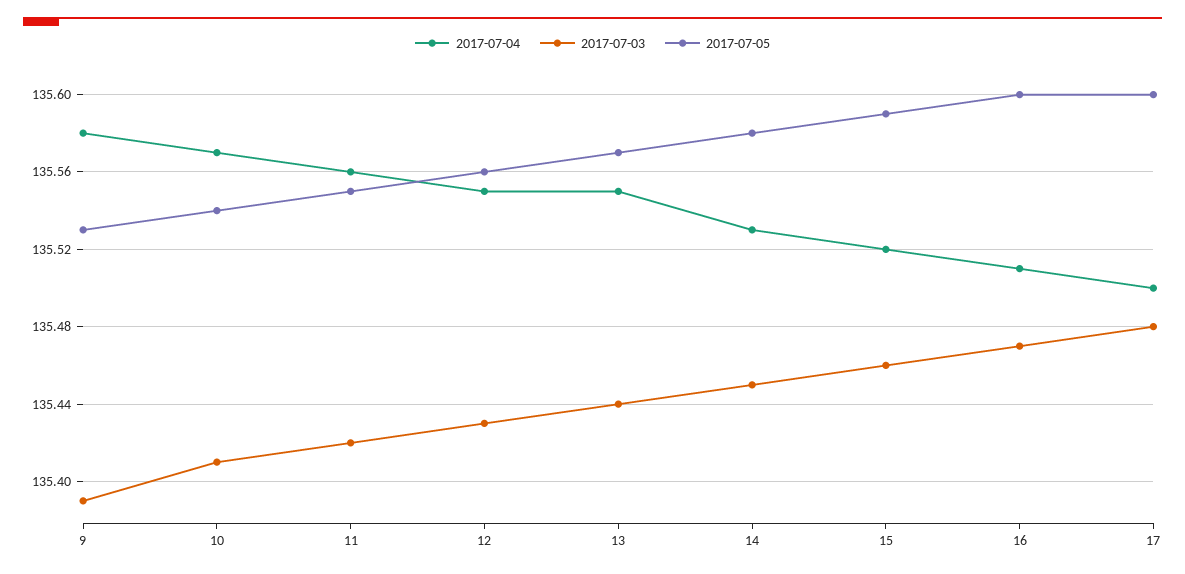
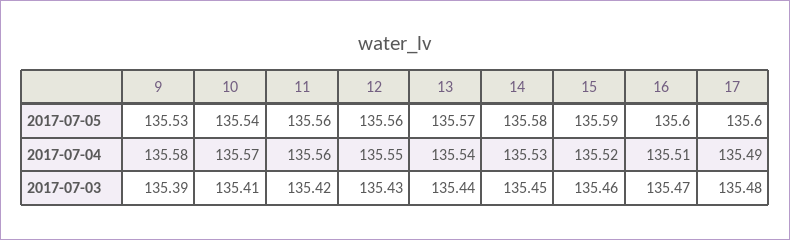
  {
    "2017-07-04": {
      "9": 135.58,
      "10": 135.57,
      "11": 135.56,
      "12": 135.55,
-     "13": 135.55,
+     "13": 135.54,
      "14": 135.53,
      "15": 135.52,
      "16": 135.51,
-     "17": 135.5
+     "17": 135.49
    },
    "2017-07-03": {
      "9": 135.39,
      "10": 135.41,
      "11": 135.42,
      "12": 135.43,
      "13": 135.44,
      "14": 135.45,
      "15": 135.46,
      "16": 135.47,
      "17": 135.48
    },
    "2017-07-05": {
      "9": 135.53,
      "10": 135.54,
-     "11": 135.55,
+     "11": 135.56,
      "12": 135.56,
      "13": 135.57,
      "14": 135.58,
      "15": 135.59,
      "16": 135.6,
      "17": 135.6
    }
  }

